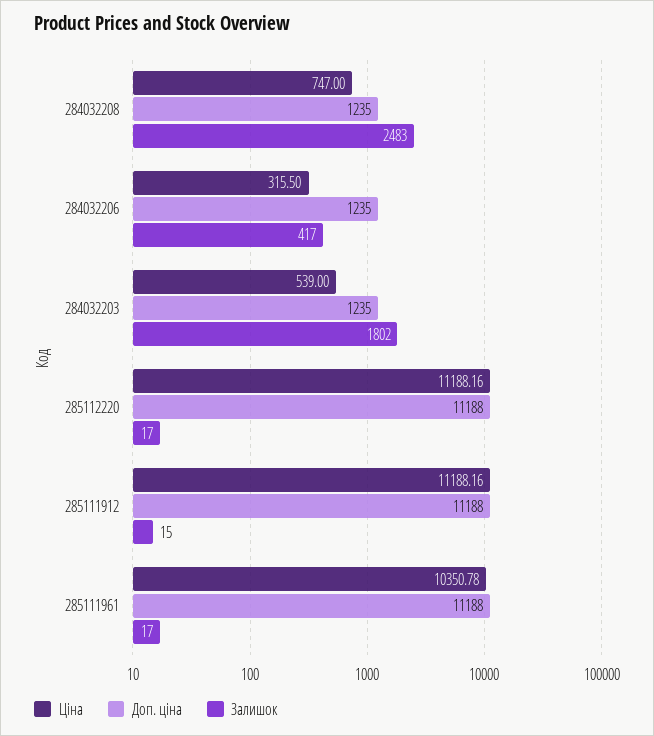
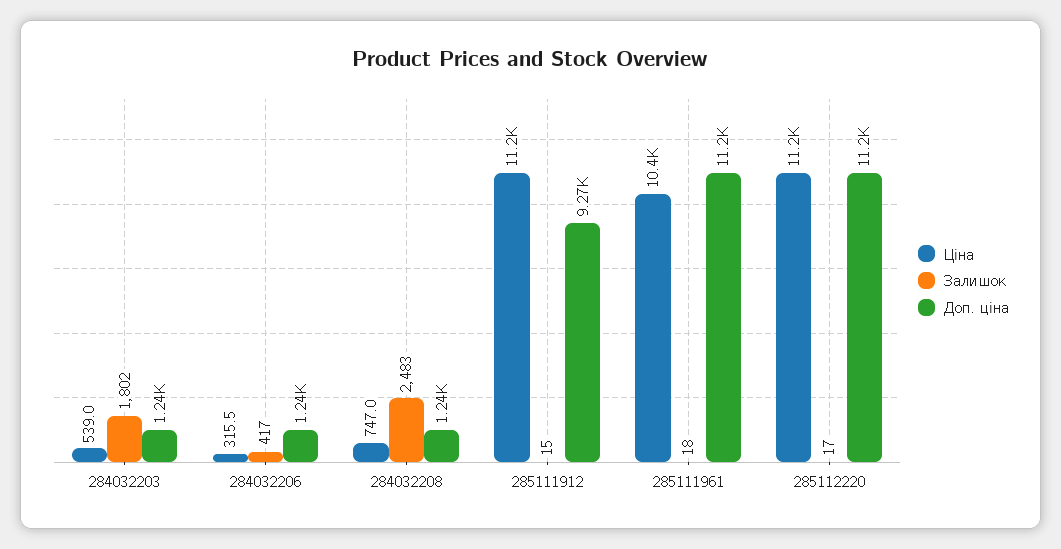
  {
    "Ціна": {
      "284032208": 747,
      "284032206": 315.5,
      "284032203": 539,
      "285112220": 11188.16,
      "285111912": 11188.16,
      "285111961": 10350.78
    },
    "Доп. ціна": {
      "284032208": 1235,
      "284032206": 1235,
      "284032203": 1235,
      "285112220": 11188,
-     "285111912": 11188,
+     "285111912": 9270,
      "285111961": 11188
    },
    "Залишок": {
      "284032208": 2483,
      "284032206": 417,
      "284032203": 1802,
      "285112220": 17,
      "285111912": 15,
-     "285111961": 17
+     "285111961": 18
    }
  }

